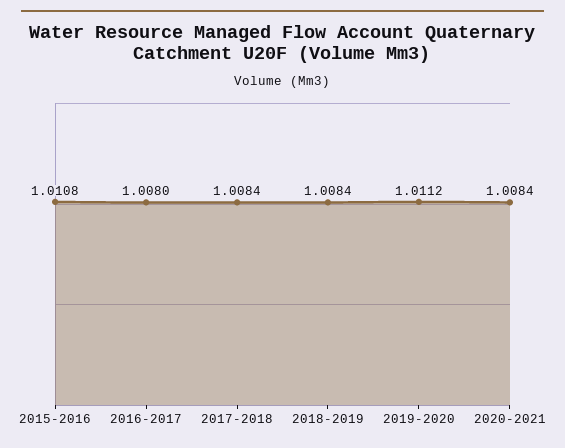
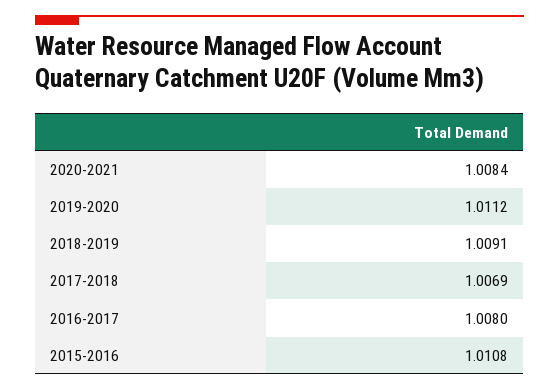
  {
    "2015-2016": 1.0108,
    "2016-2017": 1.008,
-   "2017-2018": 1.0084,
+   "2017-2018": 1.0069,
-   "2018-2019": 1.0084,
+   "2018-2019": 1.0091,
    "2019-2020": 1.0112,
    "2020-2021": 1.0084
  }

